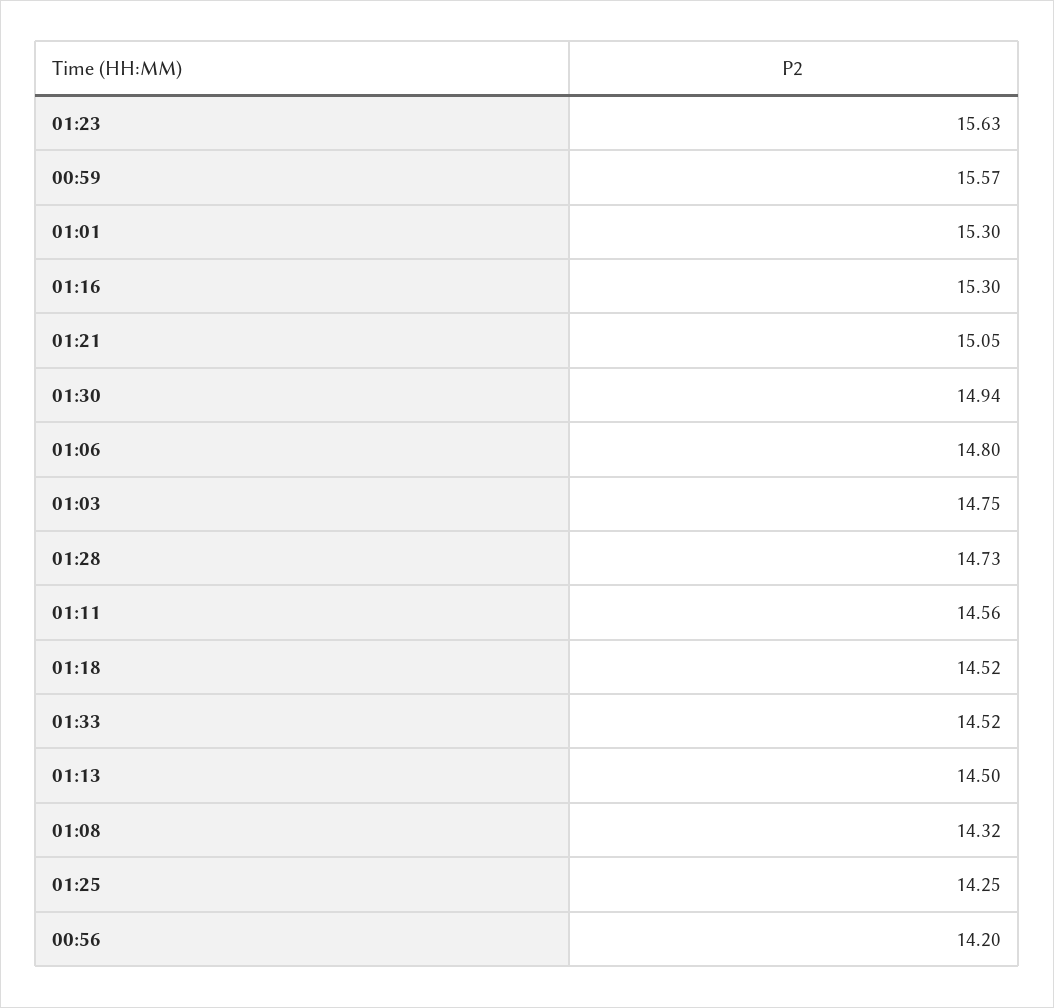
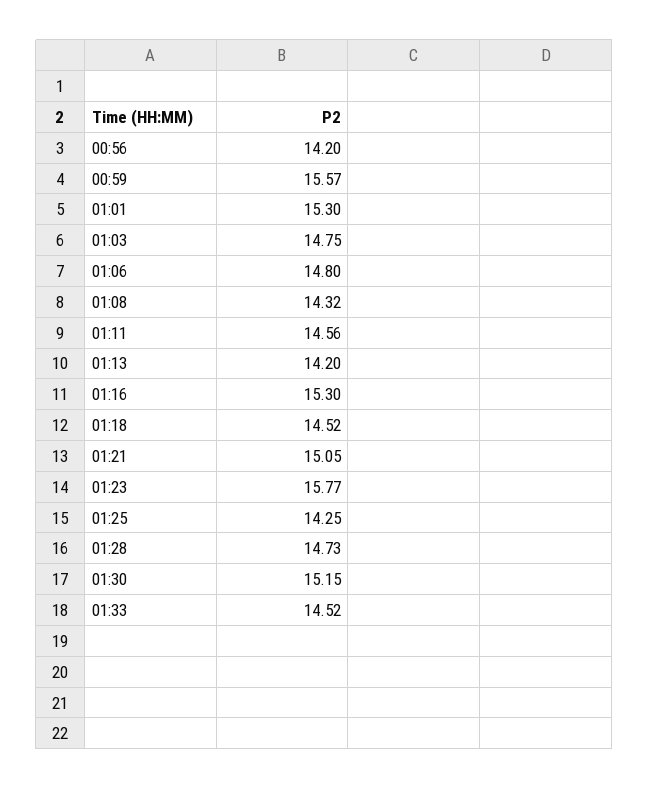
  {
-   "01:23": 15.63,
+   "01:23": 15.77,
    "00:59": 15.57,
    "01:01": 15.3,
    "01:16": 15.3,
    "01:21": 15.05,
-   "01:30": 14.94,
+   "01:30": 15.15,
    "01:06": 14.8,
    "01:03": 14.75,
    "01:28": 14.73,
    "01:11": 14.56,
    "01:18": 14.52,
    "01:33": 14.52,
-   "01:13": 14.5,
+   "01:13": 14.2,
    "01:08": 14.32,
    "01:25": 14.25,
    "00:56": 14.2
  }

